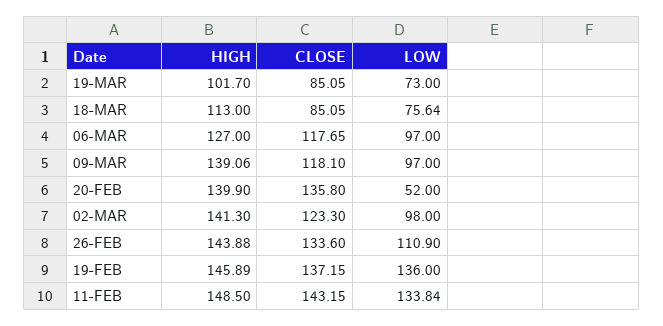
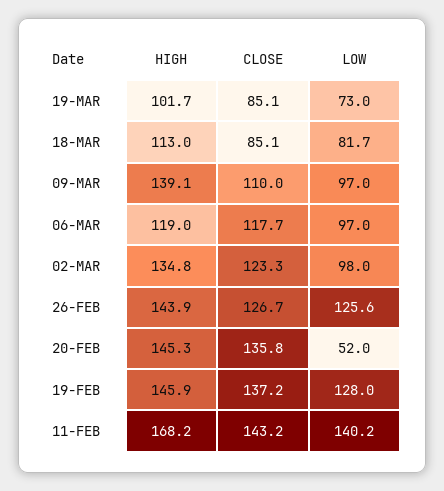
  {
    "HIGH": {
      "19-MAR": 101.7,
      "18-MAR": 113,
-     "06-MAR": 127,
+     "06-MAR": 119,
      "09-MAR": 139.06,
-     "20-FEB": 139.9,
+     "20-FEB": 145.3,
-     "02-MAR": 141.3,
+     "02-MAR": 134.8,
      "26-FEB": 143.88,
      "19-FEB": 145.89,
-     "11-FEB": 148.5
+     "11-FEB": 168.2
    },
    "CLOSE": {
      "19-MAR": 85.05,
      "18-MAR": 85.05,
      "06-MAR": 117.65,
-     "09-MAR": 118.1,
+     "09-MAR": 110,
      "20-FEB": 135.8,
      "02-MAR": 123.3,
-     "26-FEB": 133.6,
+     "26-FEB": 126.7,
      "19-FEB": 137.15,
      "11-FEB": 143.15
    },
    "LOW": {
      "19-MAR": 73,
-     "18-MAR": 75.64,
+     "18-MAR": 81.7,
      "06-MAR": 97,
      "09-MAR": 97,
      "20-FEB": 52,
      "02-MAR": 98,
-     "26-FEB": 110.9,
+     "26-FEB": 125.6,
-     "19-FEB": 136,
+     "19-FEB": 128,
-     "11-FEB": 133.84
+     "11-FEB": 140.2
    }
  }

